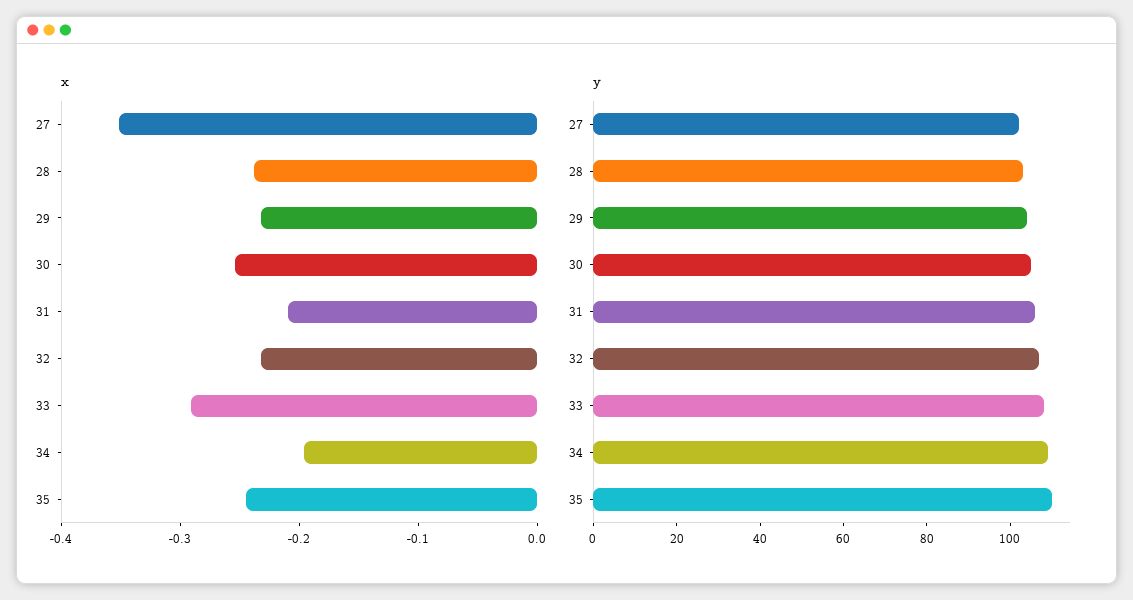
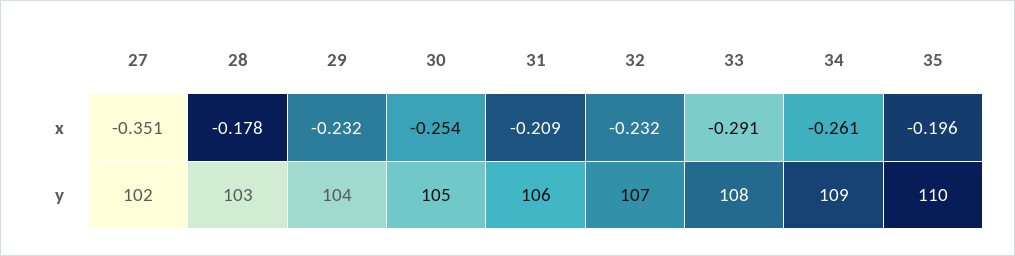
  {
    "x": {
      "27": -0.351,
-     "28": -0.24,
+     "28": -0.178,
      "29": -0.232,
      "30": -0.254,
      "31": -0.209,
      "32": -0.232,
      "33": -0.291,
-     "34": -0.2,
+     "34": -0.261,
-     "35": -0.24
+     "35": -0.196
    },
    "y": {
      "27": 102,
      "28": 103,
      "29": 104,
      "30": 105,
      "31": 106,
      "32": 107,
      "33": 108,
      "34": 109,
      "35": 110
    }
  }

